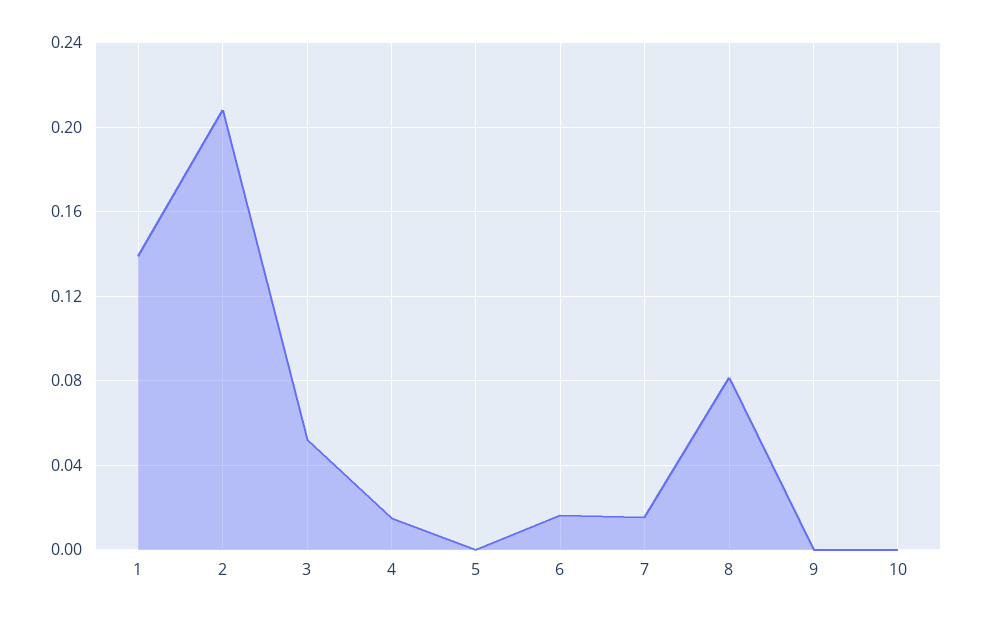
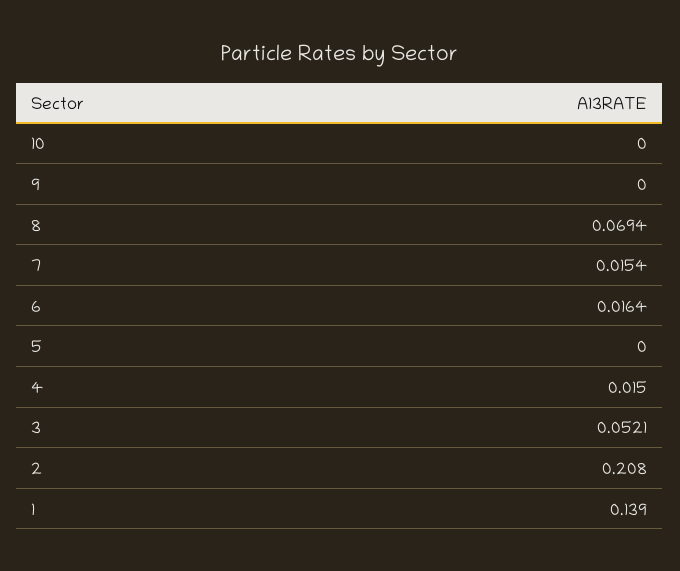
  {
    "1": 0.139,
    "2": 0.208,
    "3": 0.0521,
    "4": 0.015,
    "5": 0,
    "6": 0.0164,
    "7": 0.0154,
-   "8": 0.08,
+   "8": 0.0694,
    "9": 0,
    "10": 0
  }

